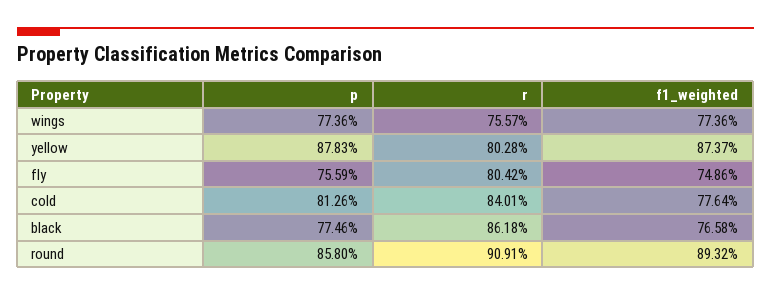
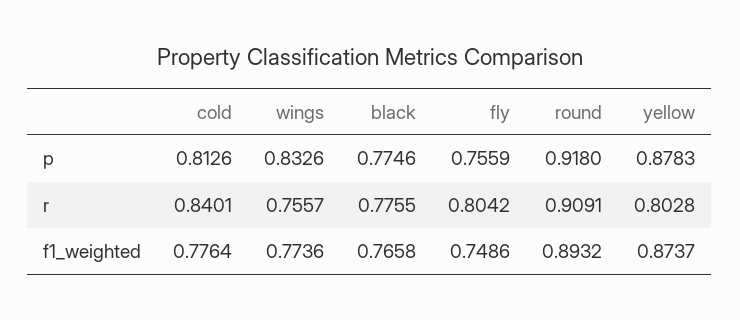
  {
    "p": {
-     "wings": 0.7736,
+     "wings": 0.8326,
      "yellow": 0.8783,
      "fly": 0.7559,
      "cold": 0.8126,
      "black": 0.7746,
-     "round": 0.858
+     "round": 0.918
    },
    "r": {
      "wings": 0.7557,
      "yellow": 0.8028,
      "fly": 0.8042,
      "cold": 0.8401,
-     "black": 0.8618,
+     "black": 0.7755,
      "round": 0.9091
    },
    "f1_weighted": {
      "wings": 0.7736,
      "yellow": 0.8737,
      "fly": 0.7486,
      "cold": 0.7764,
      "black": 0.7658,
      "round": 0.8932
    }
  }

